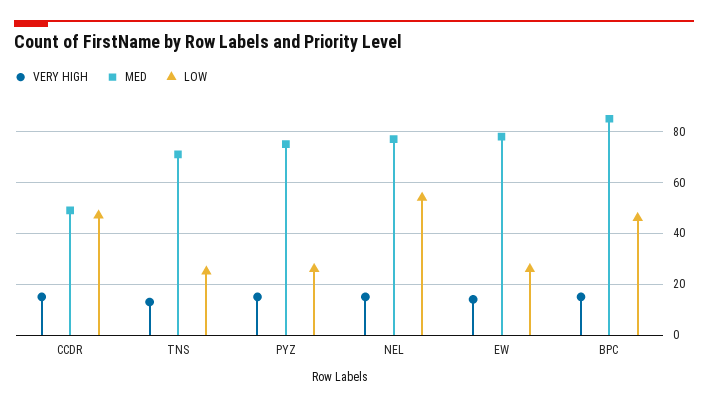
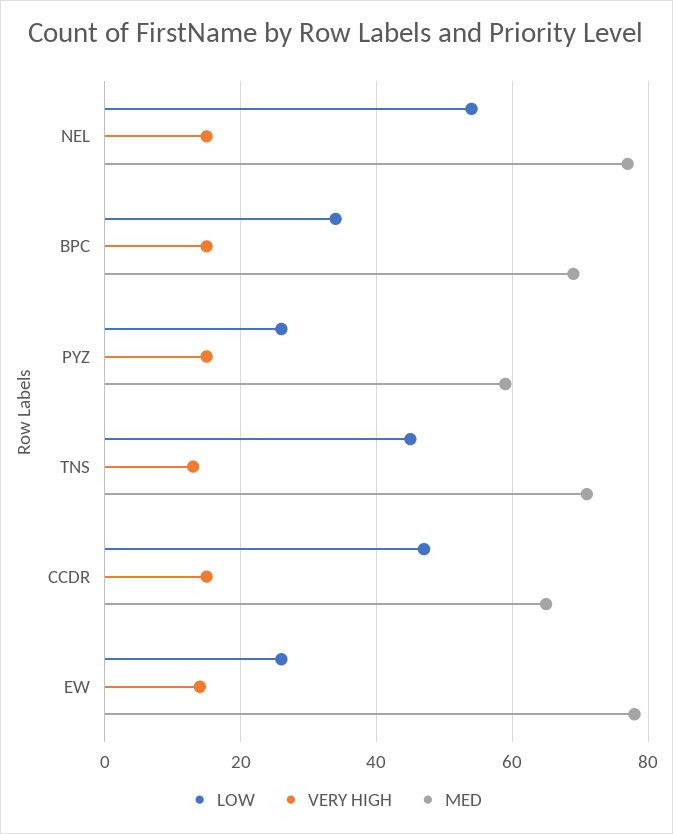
  {
    "VERY HIGH": {
      "CCDR": 15,
      "TNS": 15,
      "PYZ": 15,
      "NEL": 15,
      "EW": 15,
      "BPC": 15
    },
    "MED": {
-     "CCDR": 50,
+     "CCDR": 65,
      "TNS": 70,
-     "PYZ": 75,
+     "PYZ": 60,
      "NEL": 75,
      "EW": 80,
-     "BPC": 85
+     "BPC": 70
    },
    "LOW": {
      "CCDR": 45,
-     "TNS": 25,
+     "TNS": 45,
      "PYZ": 25,
      "NEL": 55,
      "EW": 25,
-     "BPC": 45
+     "BPC": 35
    }
  }

